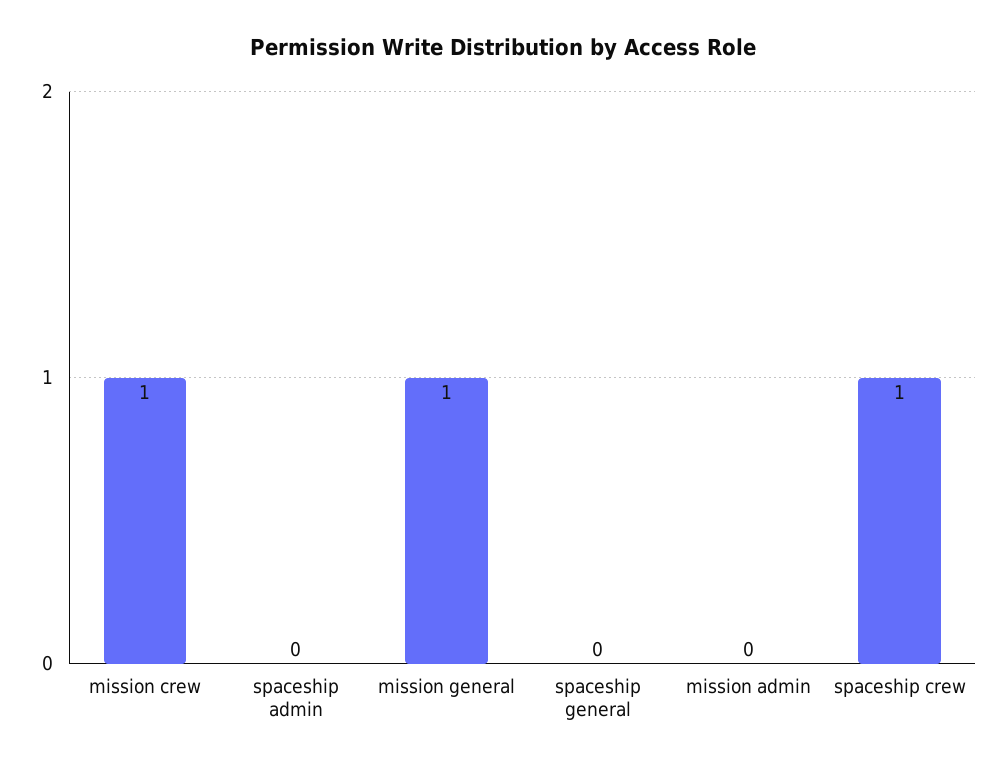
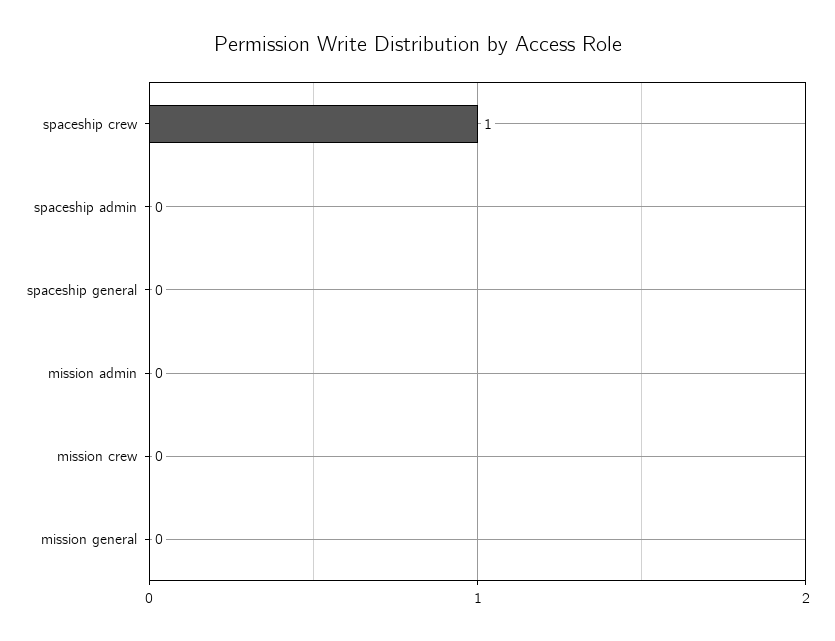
  {
-   "mission crew": 1,
+   "mission crew": 0,
    "spaceship admin": 0,
-   "mission general": 1,
+   "mission general": 0,
    "spaceship general": 0,
    "mission admin": 0,
    "spaceship crew": 1
  }

